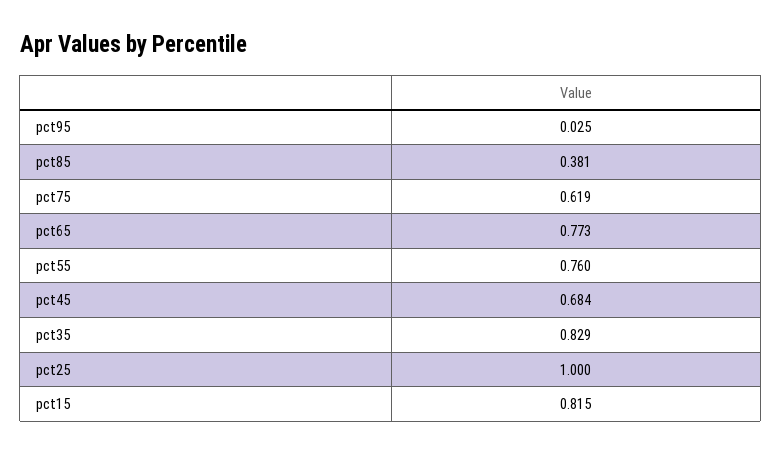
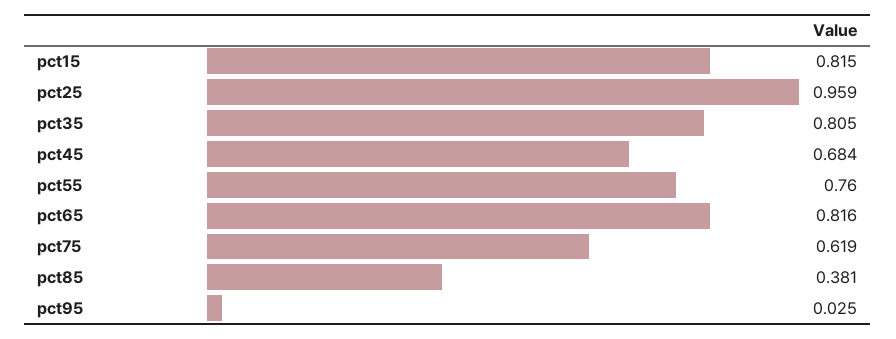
  {
    "pct95": 0.025,
    "pct85": 0.381,
    "pct75": 0.619,
-   "pct65": 0.773,
+   "pct65": 0.816,
    "pct55": 0.76,
    "pct45": 0.684,
-   "pct35": 0.829,
+   "pct35": 0.805,
-   "pct25": 1,
+   "pct25": 0.959,
    "pct15": 0.815
  }

